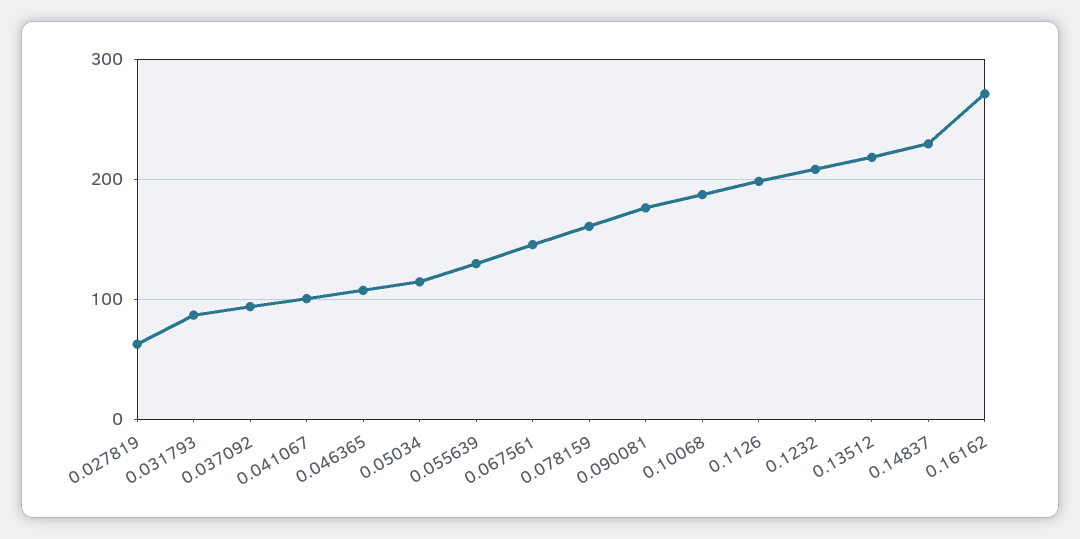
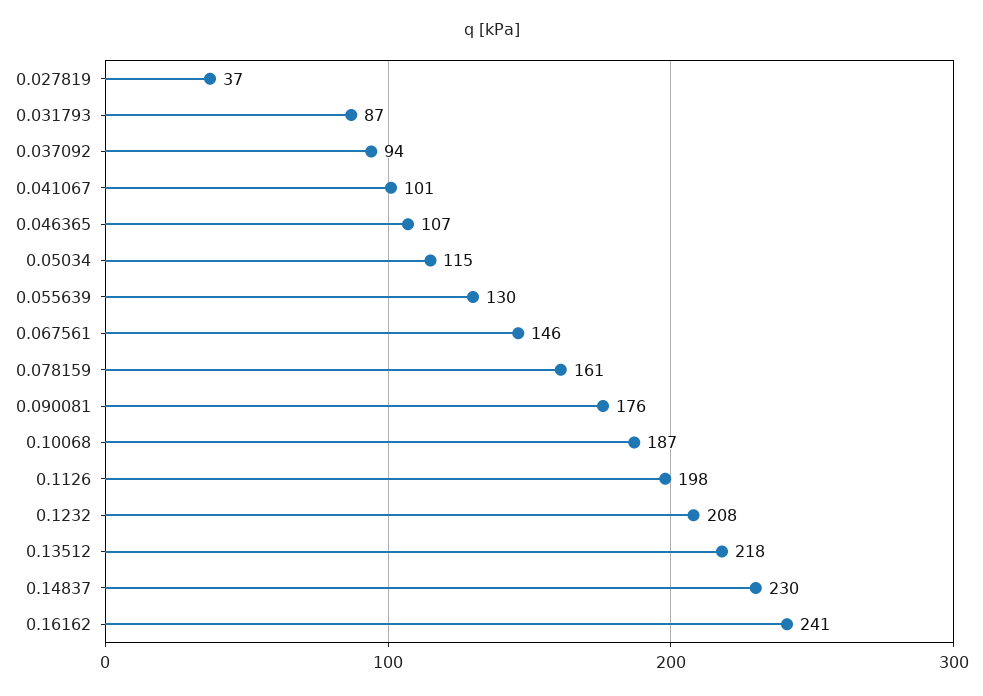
  {
-   "0.027819": 60,
+   "0.027819": 37,
    "0.031793": 87,
    "0.037092": 94,
    "0.041067": 101,
    "0.046365": 107,
    "0.05034": 115,
    "0.055639": 130,
    "0.067561": 146,
    "0.078159": 161,
    "0.090081": 176,
    "0.10068": 187,
    "0.1126": 198,
    "0.1232": 208,
    "0.13512": 218,
    "0.14837": 230,
-   "0.16162": 270
+   "0.16162": 241
  }

